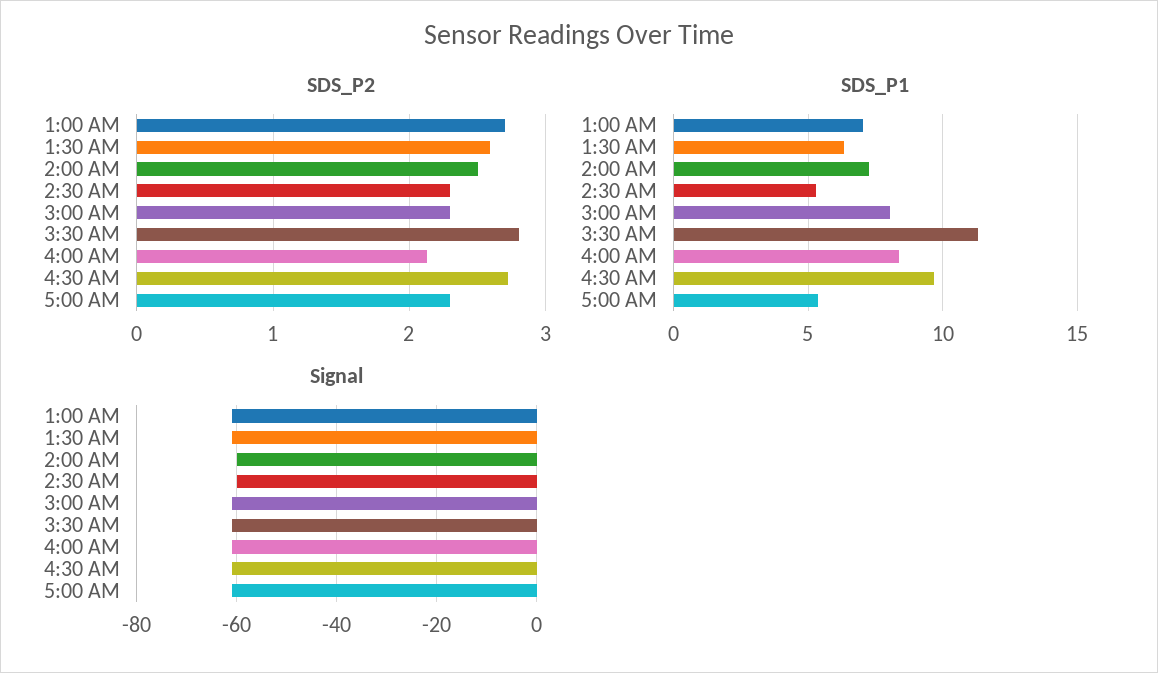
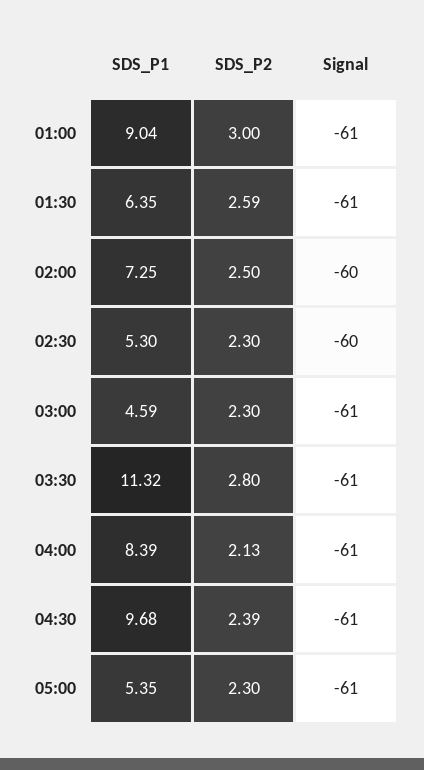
  {
    "SDS_P2": {
-     "1:00 AM": 2.7,
+     "1:00 AM": 3,
      "1:30 AM": 2.59,
      "2:00 AM": 2.5,
      "2:30 AM": 2.3,
      "3:00 AM": 2.3,
      "3:30 AM": 2.8,
      "4:00 AM": 2.13,
-     "4:30 AM": 2.7,
+     "4:30 AM": 2.39,
      "5:00 AM": 2.3
    },
    "SDS_P1": {
-     "1:00 AM": 7,
+     "1:00 AM": 9.04,
      "1:30 AM": 6.35,
      "2:00 AM": 7.25,
      "2:30 AM": 5.3,
-     "3:00 AM": 8,
+     "3:00 AM": 4.59,
      "3:30 AM": 11.32,
      "4:00 AM": 8.39,
      "4:30 AM": 9.68,
      "5:00 AM": 5.35
    },
    "Signal": {
      "1:00 AM": -61,
      "1:30 AM": -61,
      "2:00 AM": -60,
      "2:30 AM": -60,
      "3:00 AM": -61,
      "3:30 AM": -61,
      "4:00 AM": -61,
      "4:30 AM": -61,
      "5:00 AM": -61
    }
  }

